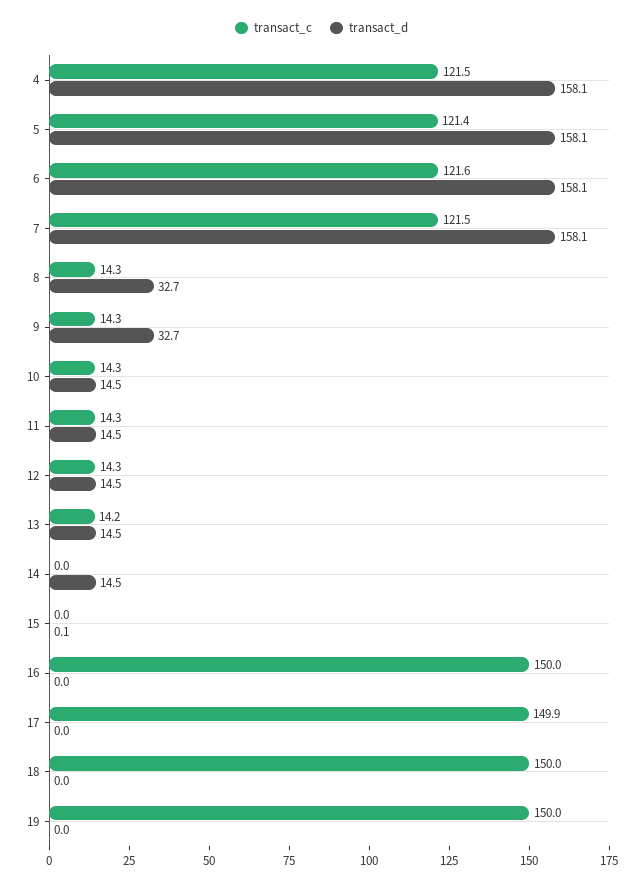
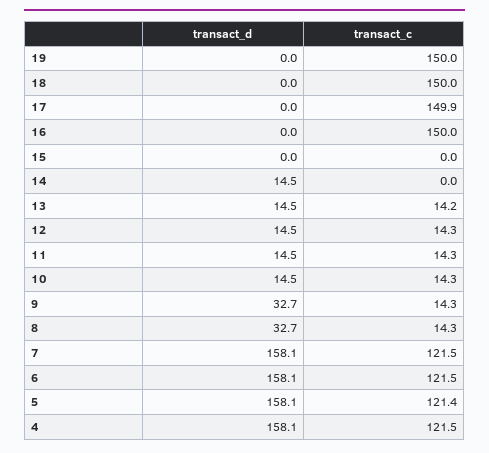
  {
    "transact_c": {
      "4": 121.5,
      "5": 121.4,
-     "6": 121.6,
+     "6": 121.5,
      "7": 121.5,
      "8": 14.3,
      "9": 14.3,
      "10": 14.3,
      "11": 14.3,
      "12": 14.3,
      "13": 14.2,
      "14": 0,
      "15": 0,
      "16": 150,
      "17": 149.9,
      "18": 150,
      "19": 150
    },
    "transact_d": {
      "4": 158.1,
      "5": 158.1,
      "6": 158.1,
      "7": 158.1,
      "8": 32.7,
      "9": 32.7,
      "10": 14.5,
      "11": 14.5,
      "12": 14.5,
      "13": 14.5,
      "14": 14.5,
-     "15": 0.1,
+     "15": 0,
      "16": 0,
      "17": 0,
      "18": 0,
      "19": 0
    }
  }

